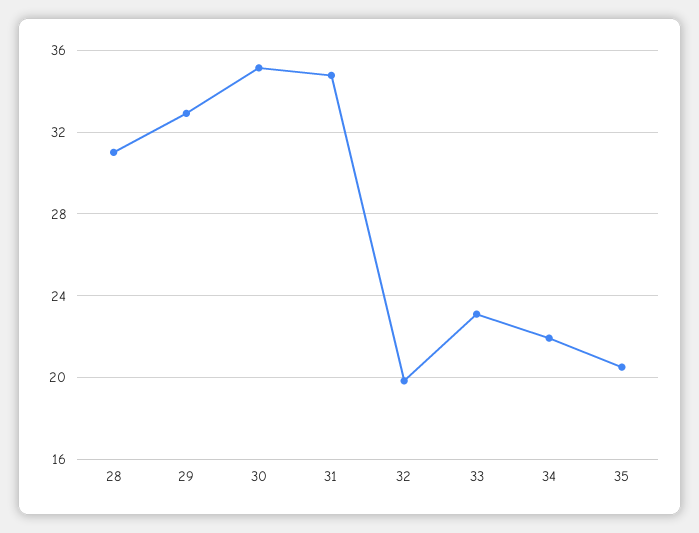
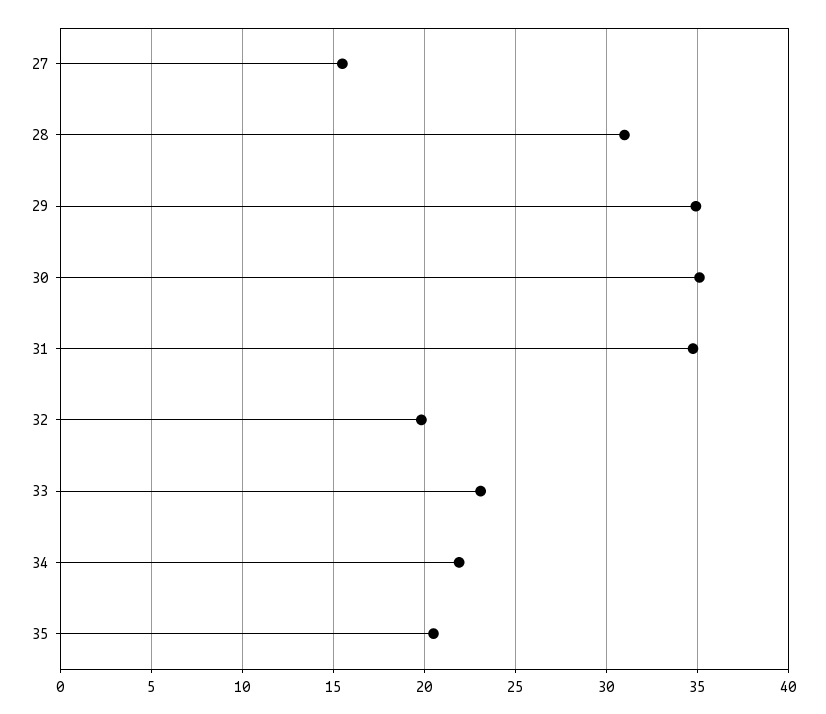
  {
    "28": 31,
-   "29": 33,
+   "29": 35,
    "30": 35,
    "31": 35,
    "32": 20,
    "33": 23,
    "34": 22,
-   "35": 20.5
+   "35": 20.5,
+   "27": 15.5
  }

